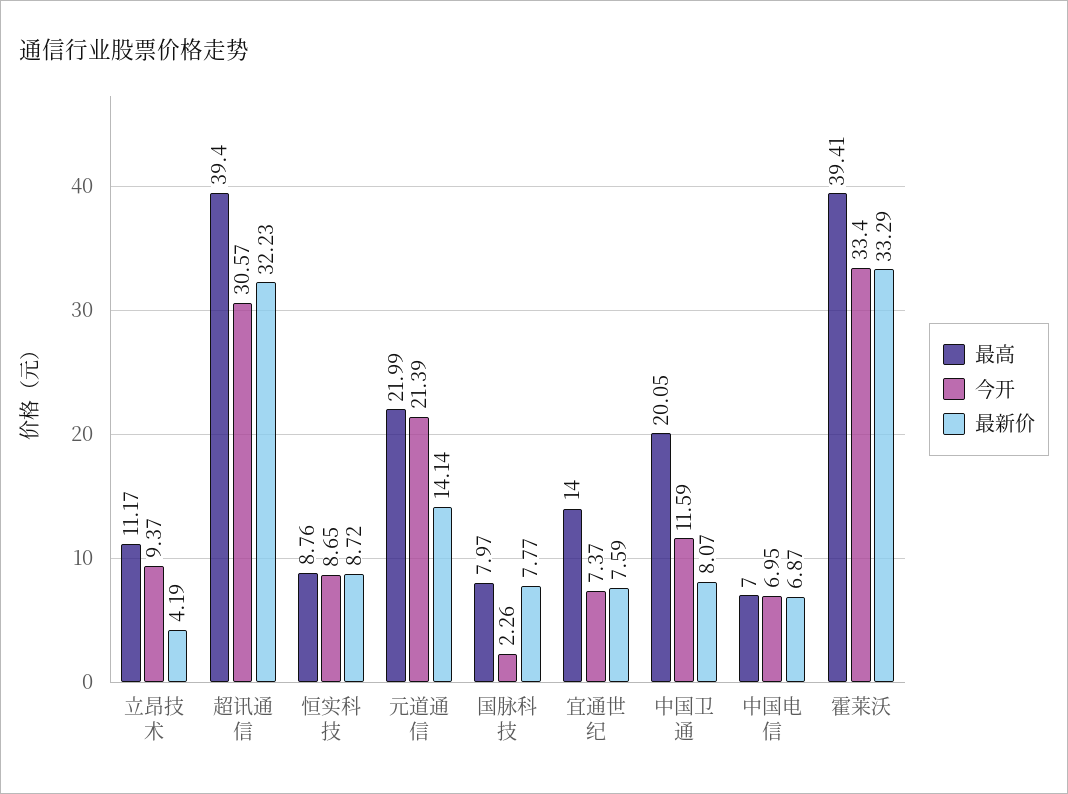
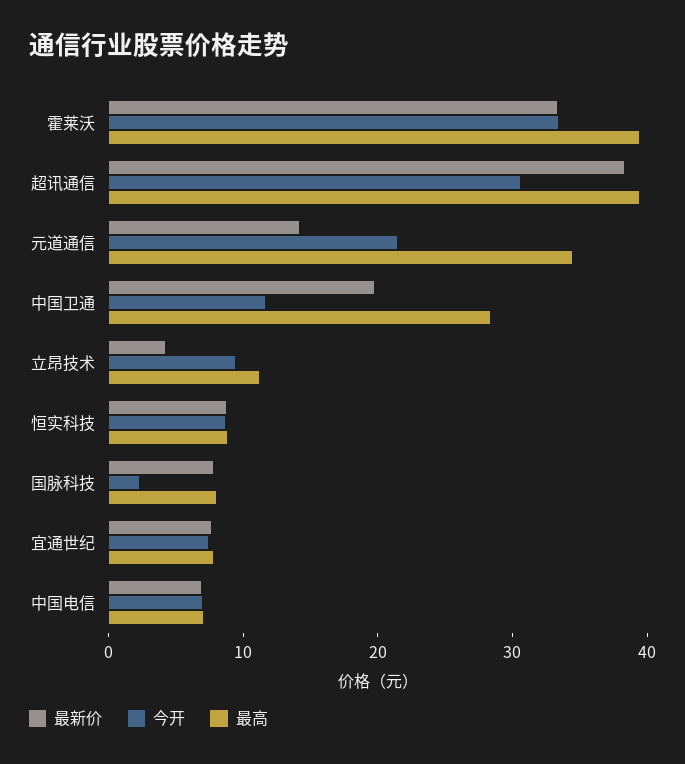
  {
    "最高": {
      "立昂技术": 11.17,
      "超讯通信": 39.4,
      "恒实科技": 8.76,
-     "元道通信": 21.99,
+     "元道通信": 34,
      "国脉科技": 7.97,
-     "宜通世纪": 14,
+     "宜通世纪": 8,
-     "中国卫通": 20.05,
+     "中国卫通": 28,
      "中国电信": 7,
      "霍莱沃": 39.41
    },
    "今开": {
      "立昂技术": 9.37,
      "超讯通信": 30.57,
      "恒实科技": 8.65,
      "元道通信": 21.39,
      "国脉科技": 2.26,
      "宜通世纪": 7.37,
      "中国卫通": 11.59,
      "中国电信": 6.95,
      "霍莱沃": 33.4
    },
    "最新价": {
      "立昂技术": 4.19,
-     "超讯通信": 32.23,
+     "超讯通信": 38,
      "恒实科技": 8.72,
      "元道通信": 14.14,
      "国脉科技": 7.77,
      "宜通世纪": 7.59,
-     "中国卫通": 8.07,
+     "中国卫通": 20,
      "中国电信": 6.87,
      "霍莱沃": 33.29
    }
  }

